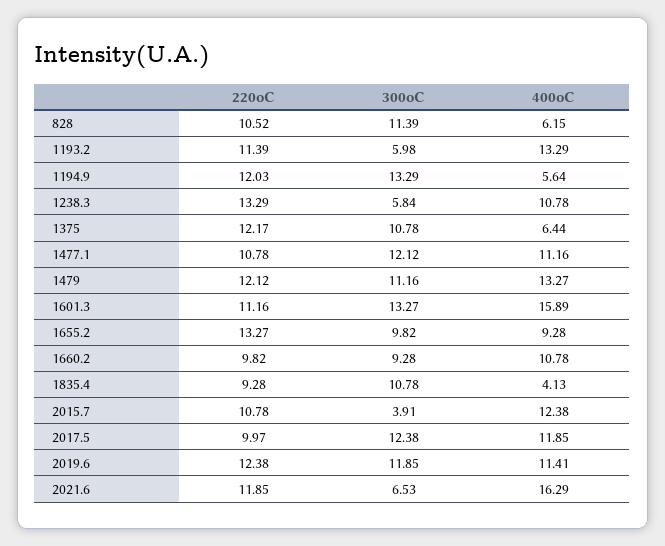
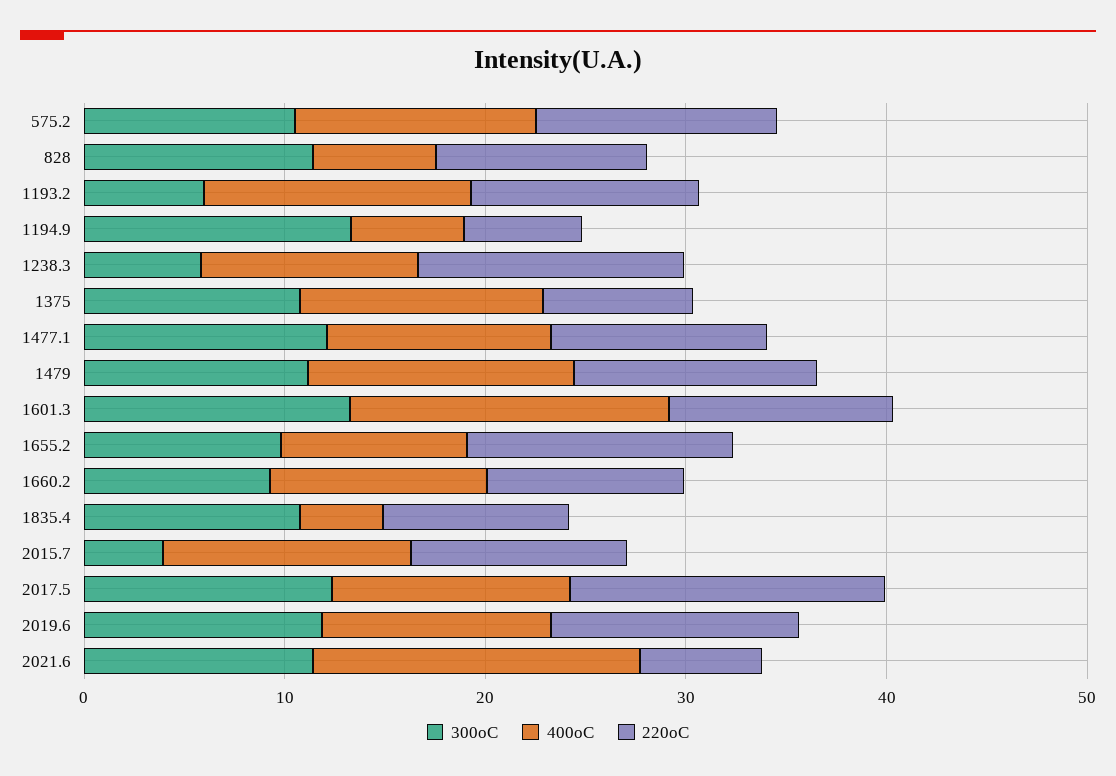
  {
    "220oC": {
      "828": 10.52,
      "1193.2": 11.39,
-     "1194.9": 12.03,
+     "1194.9": 6,
      "1238.3": 13.29,
-     "1375": 12.17,
+     "1375": 8,
      "1477.1": 10.78,
      "1479": 12.12,
      "1601.3": 11.16,
      "1655.2": 13.27,
      "1660.2": 9.82,
      "1835.4": 9.28,
      "2015.7": 10.78,
-     "2017.5": 9.97,
+     "2017.5": 16,
      "2019.6": 12.38,
-     "2021.6": 11.85
+     "2021.6": 6,
+     "575.2": 12
    },
    "300oC": {
      "828": 11.39,
      "1193.2": 5.98,
      "1194.9": 13.29,
      "1238.3": 5.84,
      "1375": 10.78,
      "1477.1": 12.12,
      "1479": 11.16,
      "1601.3": 13.27,
      "1655.2": 9.82,
      "1660.2": 9.28,
      "1835.4": 10.78,
      "2015.7": 3.91,
      "2017.5": 12.38,
      "2019.6": 11.85,
-     "2021.6": 6.53
+     "2021.6": 12,
+     "575.2": 10
    },
    "400oC": {
      "828": 6.15,
      "1193.2": 13.29,
      "1194.9": 5.64,
      "1238.3": 10.78,
-     "1375": 6.44,
+     "1375": 12,
      "1477.1": 11.16,
      "1479": 13.27,
      "1601.3": 15.89,
      "1655.2": 9.28,
      "1660.2": 10.78,
      "1835.4": 4.13,
      "2015.7": 12.38,
      "2017.5": 11.85,
      "2019.6": 11.41,
-     "2021.6": 16.29
+     "2021.6": 16.29,
+     "575.2": 12
    }
  }

